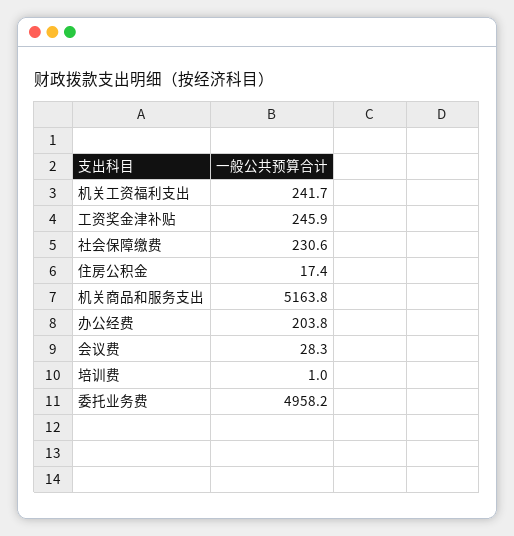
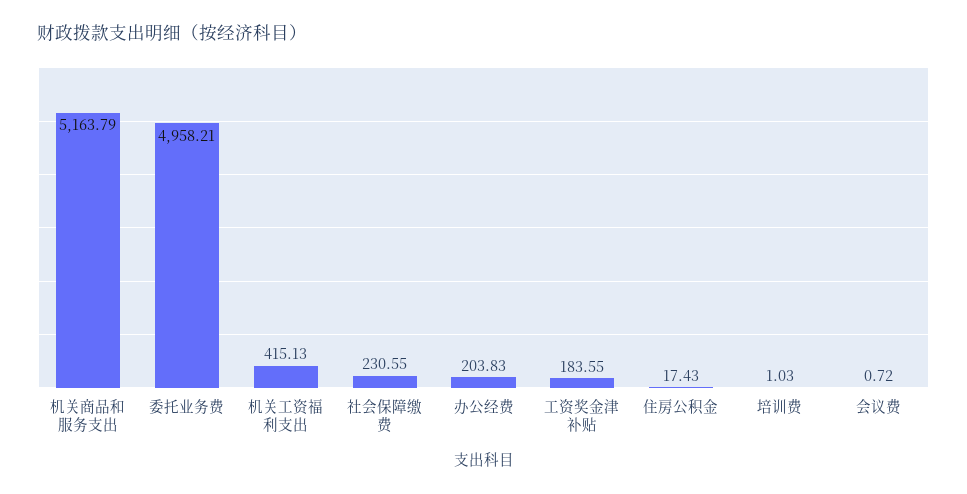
  {
-   "机关工资福利支出": 241.7,
+   "机关工资福利支出": 415.13,
-   "工资奖金津补贴": 245.9,
+   "工资奖金津补贴": 183.55,
    "社会保障缴费": 230.55,
    "住房公积金": 17.43,
    "机关商品和服务支出": 5163.79,
    "办公经费": 203.83,
-   "会议费": 28.3,
+   "会议费": 0.72,
    "培训费": 1.03,
    "委托业务费": 4958.21
  }

